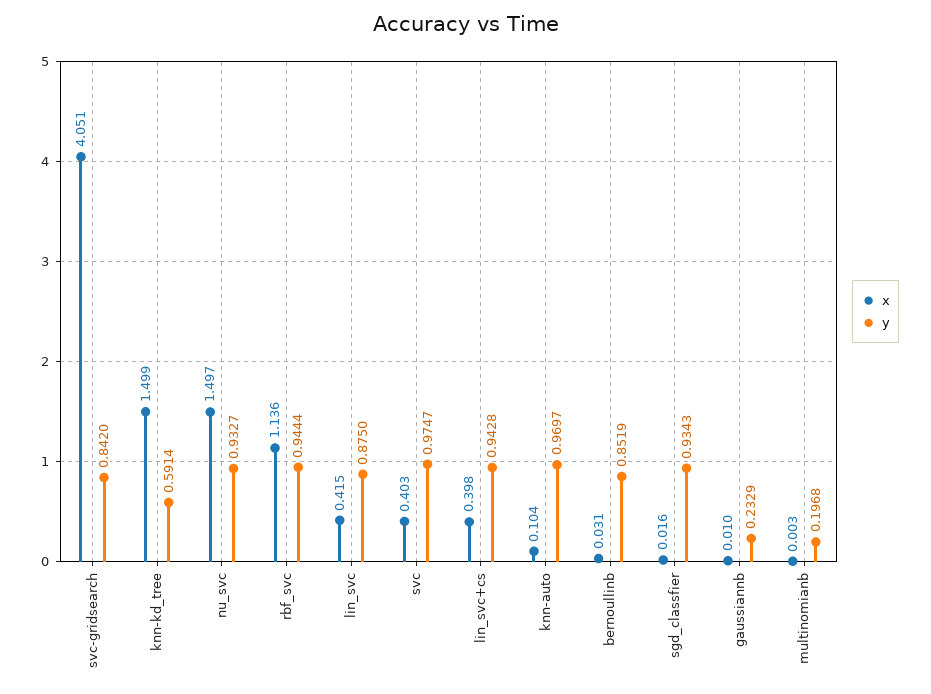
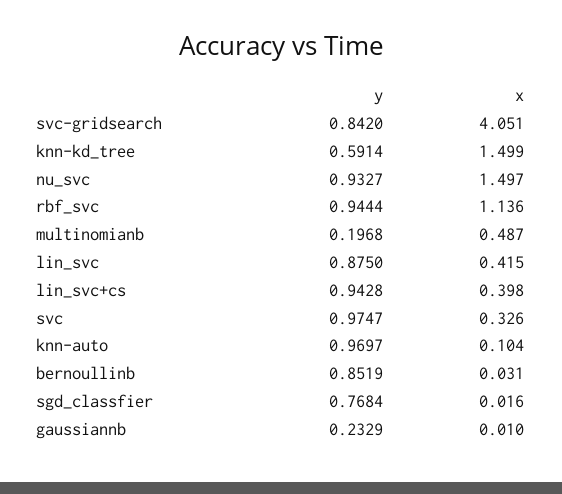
  {
    "x": {
      "svc-gridsearch": 4.051,
      "knn-kd_tree": 1.499,
      "nu_svc": 1.497,
      "rbf_svc": 1.136,
      "lin_svc": 0.415,
-     "svc": 0.403,
+     "svc": 0.326,
      "lin_svc+cs": 0.398,
      "knn-auto": 0.104,
      "bernoullinb": 0.031,
      "sgd_classfier": 0.016,
      "gaussiannb": 0.01,
-     "multinomianb": 0.003
+     "multinomianb": 0.487
    },
    "y": {
      "svc-gridsearch": 0.842,
      "knn-kd_tree": 0.5914,
      "nu_svc": 0.9327,
      "rbf_svc": 0.9444,
      "lin_svc": 0.875,
      "svc": 0.9747,
      "lin_svc+cs": 0.9428,
      "knn-auto": 0.9697,
      "bernoullinb": 0.8519,
-     "sgd_classfier": 0.9343,
+     "sgd_classfier": 0.7684,
      "gaussiannb": 0.2329,
      "multinomianb": 0.1968
    }
  }

